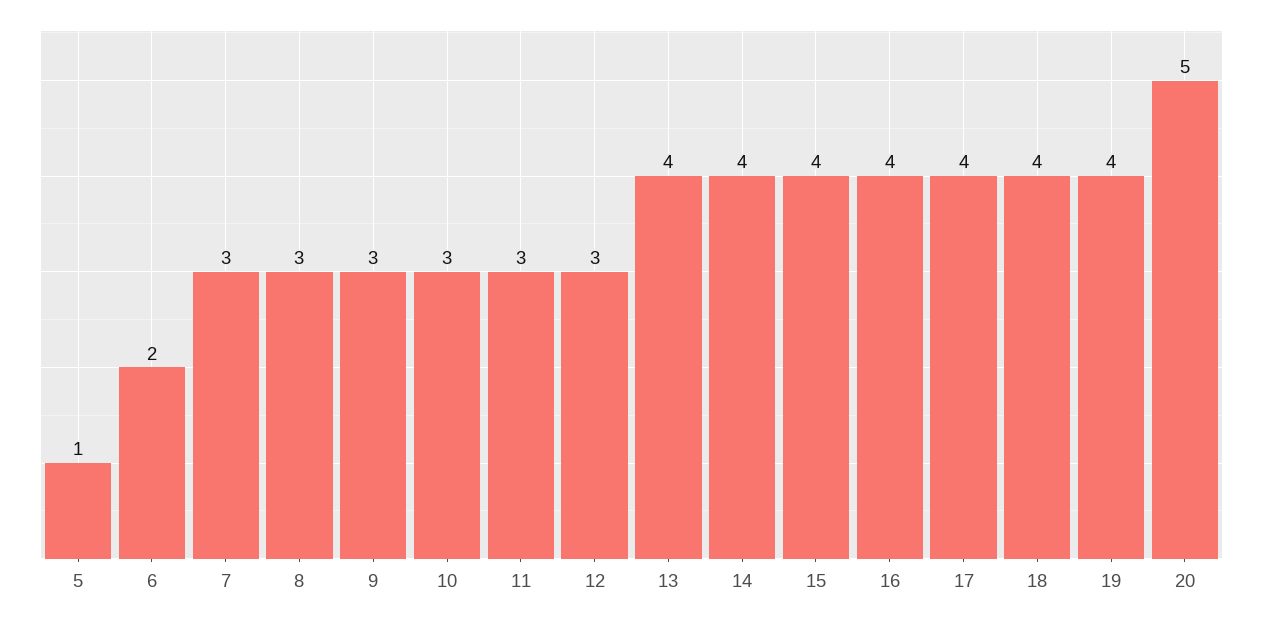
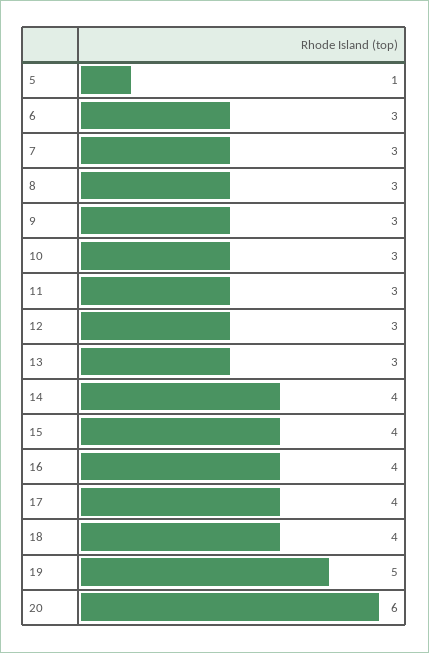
  {
    "5": 1,
-   "6": 2,
+   "6": 3,
    "7": 3,
    "8": 3,
    "9": 3,
    "10": 3,
    "11": 3,
    "12": 3,
-   "13": 4,
+   "13": 3,
    "14": 4,
    "15": 4,
    "16": 4,
    "17": 4,
    "18": 4,
-   "19": 4,
+   "19": 5,
-   "20": 5
+   "20": 6
  }

